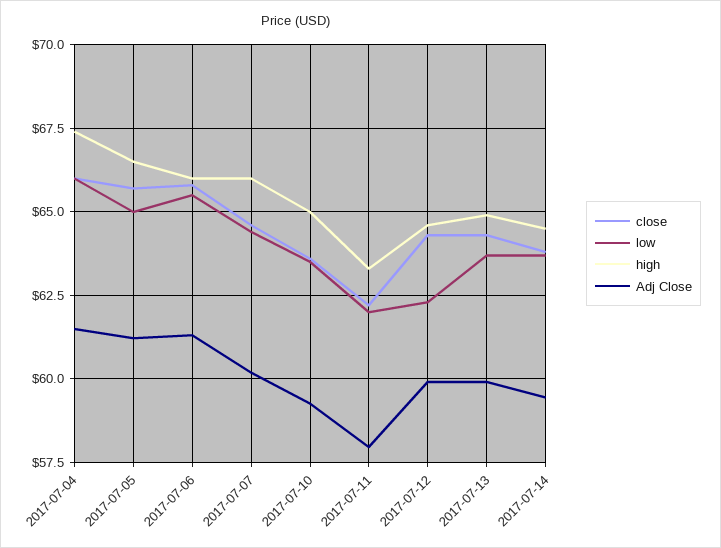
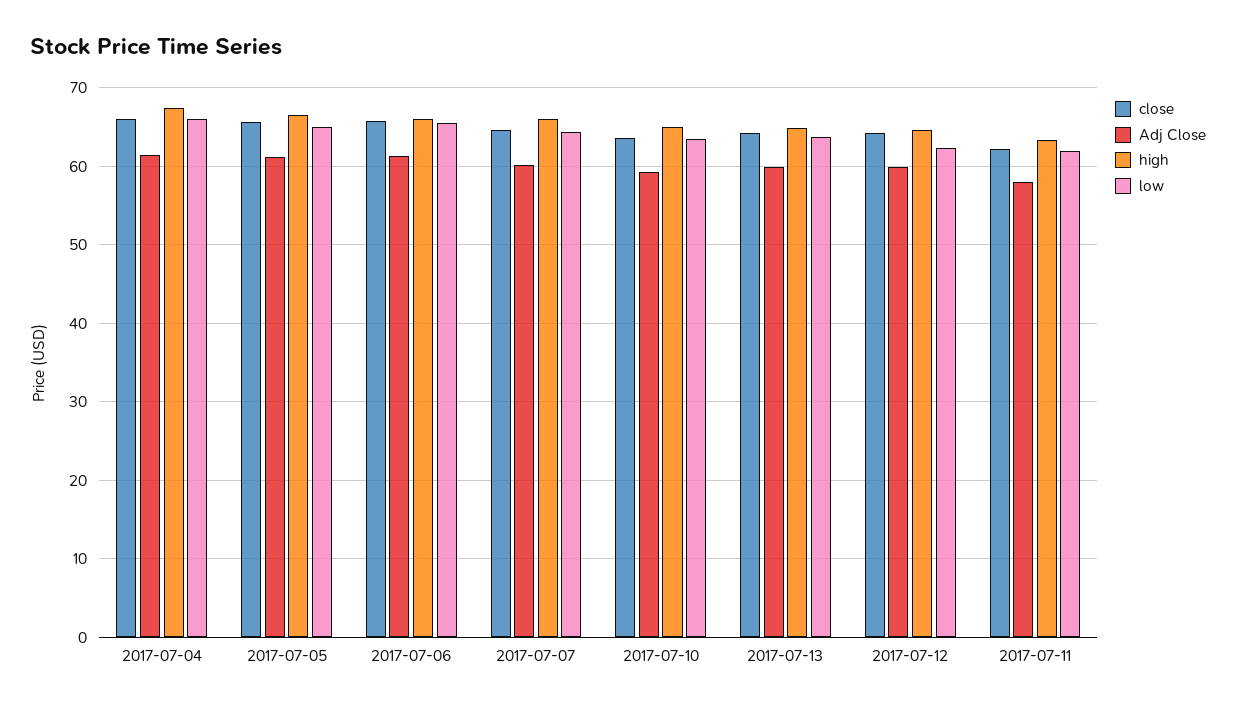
  {
    "close": {
      "2017-07-04": 66,
      "2017-07-05": 65.75,
      "2017-07-06": 65.75,
      "2017-07-07": 64.5,
      "2017-07-10": 63.5,
      "2017-07-11": 62.25,
      "2017-07-12": 64.25,
-     "2017-07-13": 64.25,
+     "2017-07-13": 64.25
-     "2017-07-14": 63.75
    },
    "low": {
      "2017-07-04": 66,
      "2017-07-05": 65,
      "2017-07-06": 65.5,
      "2017-07-07": 64.5,
      "2017-07-10": 63.5,
      "2017-07-11": 62,
      "2017-07-12": 62.25,
-     "2017-07-13": 63.75,
+     "2017-07-13": 63.75
-     "2017-07-14": 63.75
    },
    "high": {
      "2017-07-04": 67.5,
      "2017-07-05": 66.5,
      "2017-07-06": 66,
      "2017-07-07": 66,
      "2017-07-10": 65,
      "2017-07-11": 63.25,
      "2017-07-12": 64.5,
-     "2017-07-13": 65,
+     "2017-07-13": 65
-     "2017-07-14": 64.5
    },
    "Adj Close": {
      "2017-07-04": 61.5,
      "2017-07-05": 61.25,
      "2017-07-06": 61.25,
      "2017-07-07": 60.25,
      "2017-07-10": 59.25,
      "2017-07-11": 58,
      "2017-07-12": 60,
-     "2017-07-13": 60,
+     "2017-07-13": 60
-     "2017-07-14": 59.5
    }
  }

